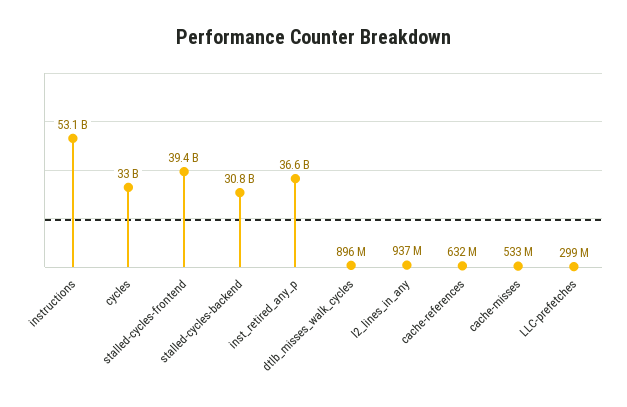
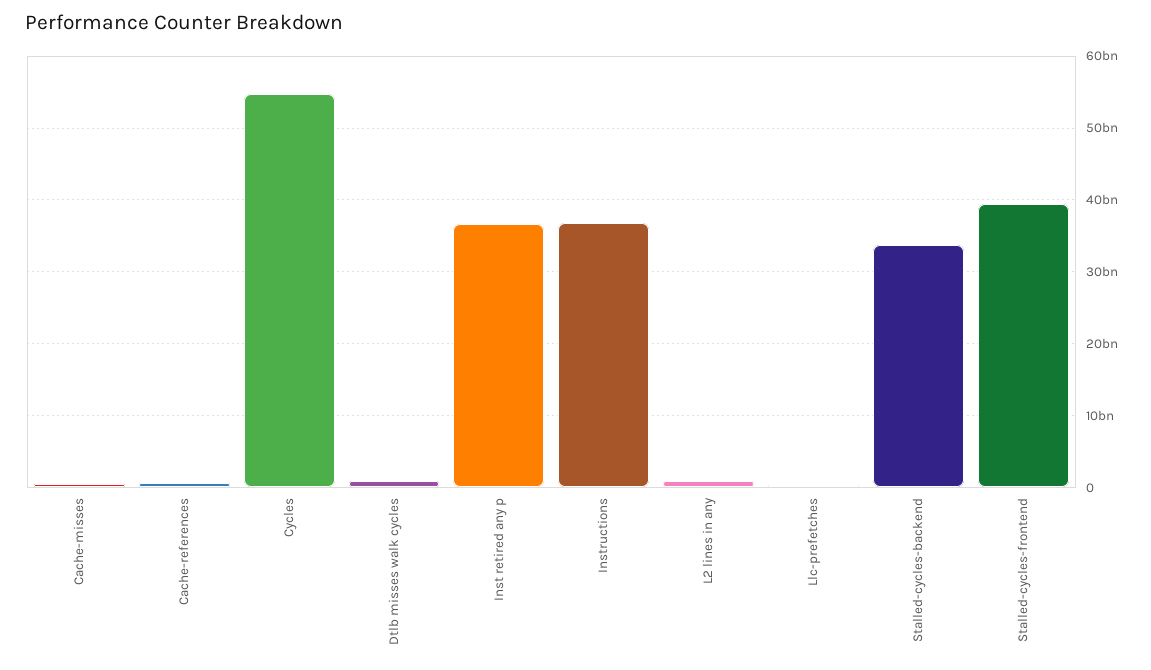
  {
-   "instructions": 53100000000,
+   "instructions": 37000000000,
-   "cycles": 33000000000,
+   "cycles": 55000000000,
    "stalled-cycles-frontend": 39400000000,
-   "stalled-cycles-backend": 30800000000,
+   "stalled-cycles-backend": 34000000000,
    "inst_retired_any_p": 36600000000,
    "dtlb_misses_walk_cycles": 896000000,
    "l2_lines_in_any": 937000000,
    "cache-references": 632000000,
    "cache-misses": 533000000,
    "LLC-prefetches": 299000000
  }

